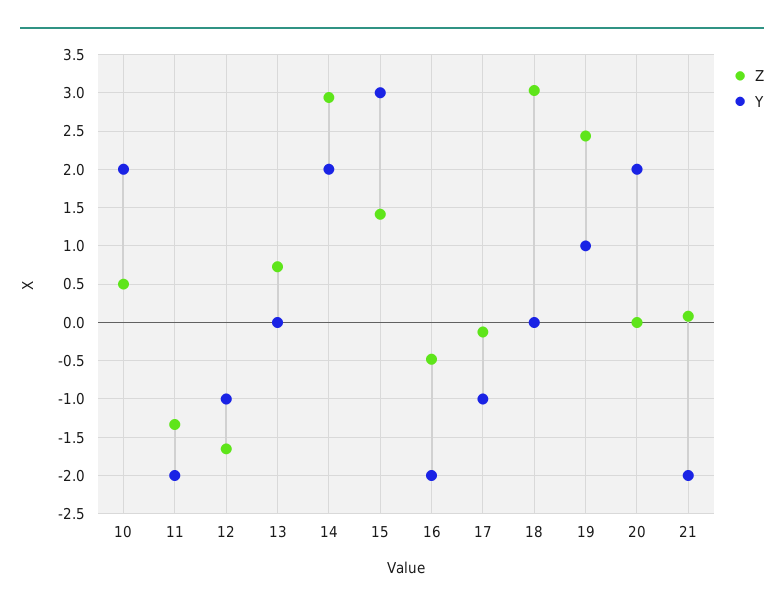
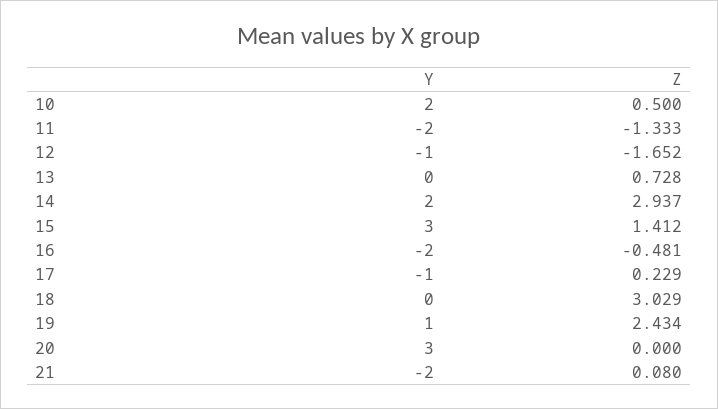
  {
    "Z": {
      "10": 0.5,
      "11": -1.333,
      "12": -1.652,
      "13": 0.728,
      "14": 2.937,
      "15": 1.412,
      "16": -0.481,
-     "17": -0.1,
+     "17": 0.229,
      "18": 3.029,
      "19": 2.434,
      "20": 0,
      "21": 0.08
    },
    "Y": {
      "10": 2,
      "11": -2,
      "12": -1,
      "13": 0,
      "14": 2,
      "15": 3,
      "16": -2,
      "17": -1,
      "18": 0,
      "19": 1,
-     "20": 2,
+     "20": 3,
      "21": -2
    }
  }

